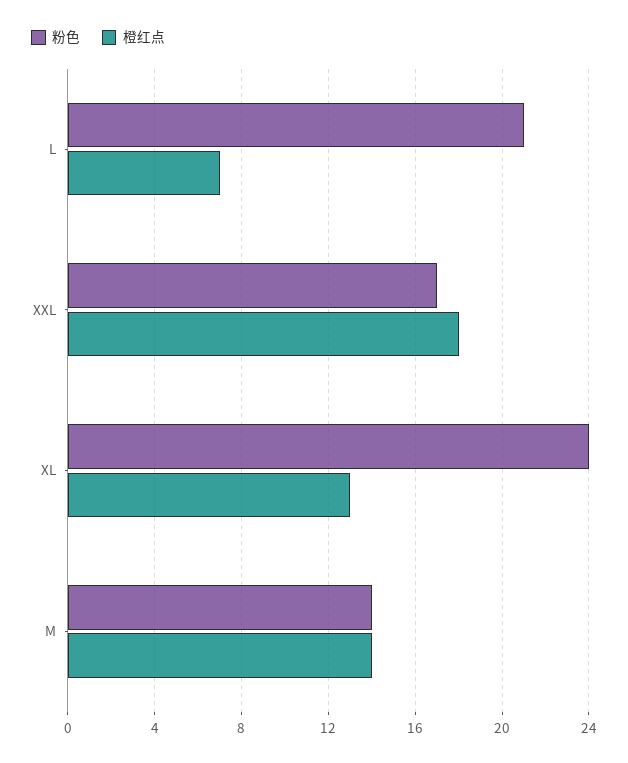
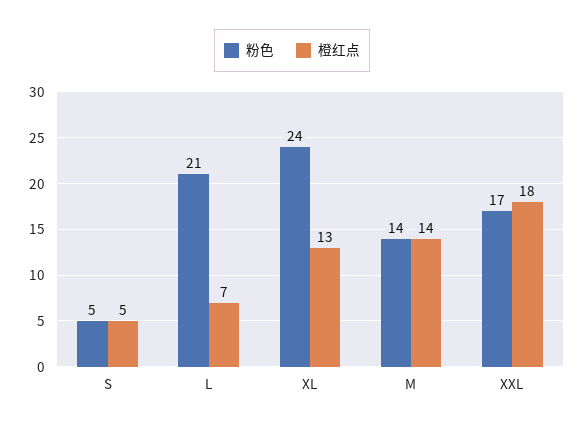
  {
    "粉色": {
      "L": 21,
      "XXL": 17,
      "XL": 24,
-     "M": 14
+     "M": 14,
+     "S": 5
    },
    "橙红点": {
      "L": 7,
      "XXL": 18,
      "XL": 13,
-     "M": 14
+     "M": 14,
+     "S": 5
    }
  }

